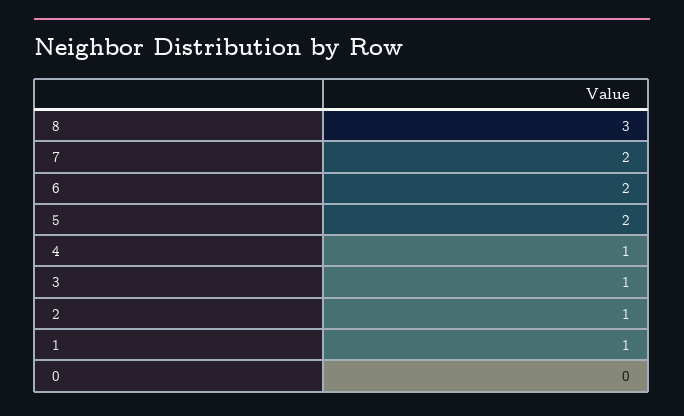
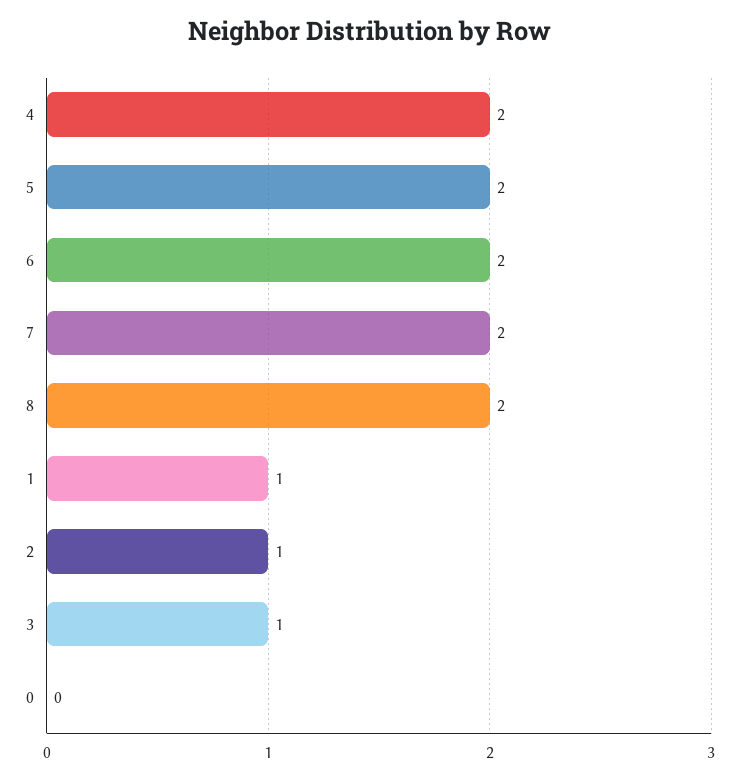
  {
-   "8": 3,
+   "8": 2,
    "7": 2,
    "6": 2,
    "5": 2,
-   "4": 1,
+   "4": 2,
    "3": 1,
    "2": 1,
    "1": 1,
    "0": 0
  }

